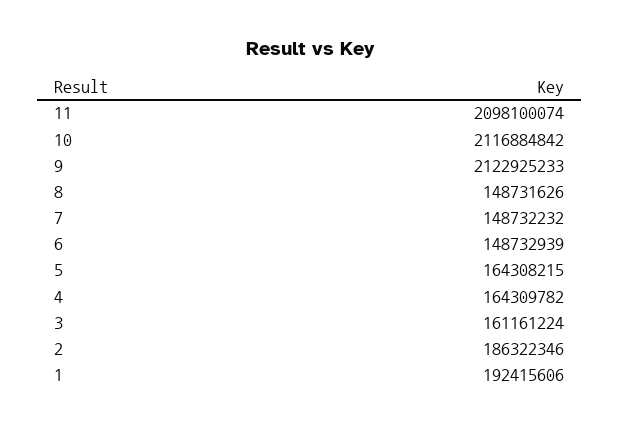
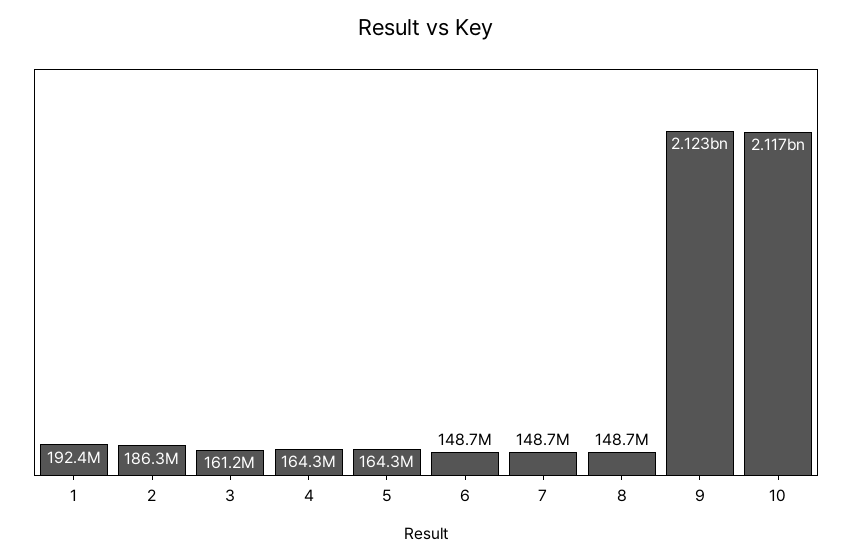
  {
-   "11": 2098100074,
    "10": 2116884842,
    "9": 2122925233,
    "8": 148731626,
    "7": 148732232,
    "6": 148732939,
    "5": 164308215,
    "4": 164309782,
    "3": 161161224,
    "2": 186322346,
    "1": 192415606
  }

